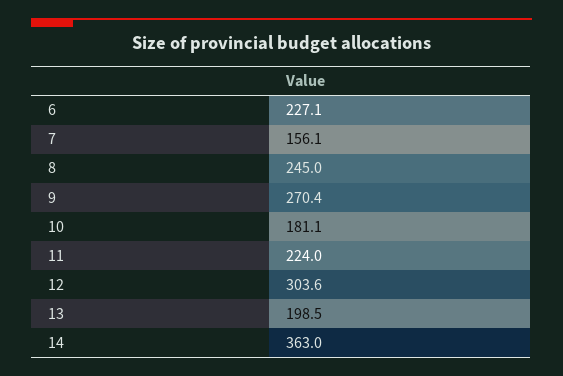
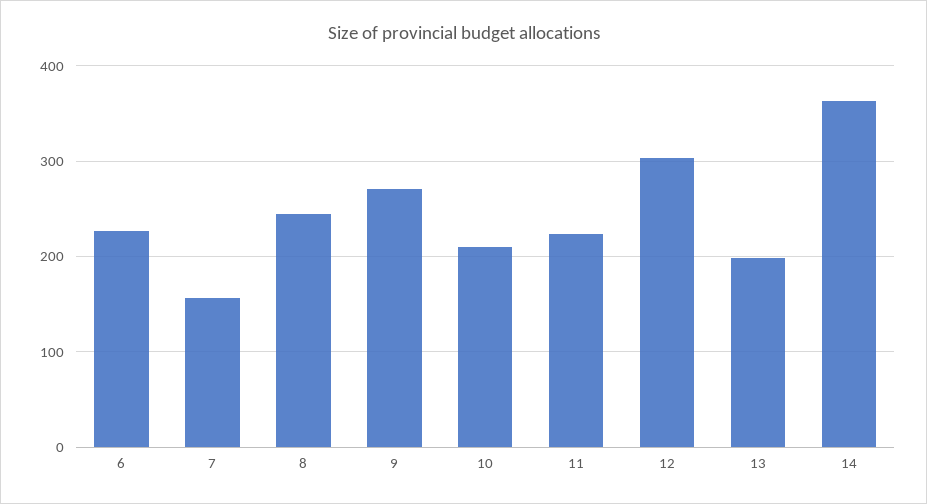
  {
    "6": 227.1,
    "7": 156.1,
    "8": 245,
    "9": 270.4,
-   "10": 181.1,
+   "10": 210,
    "11": 224,
    "12": 303.6,
    "13": 198.5,
    "14": 363
  }

